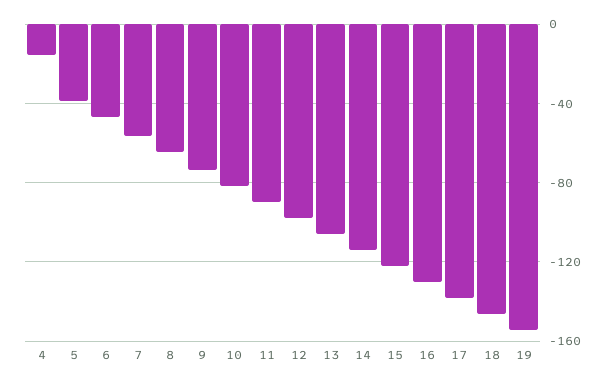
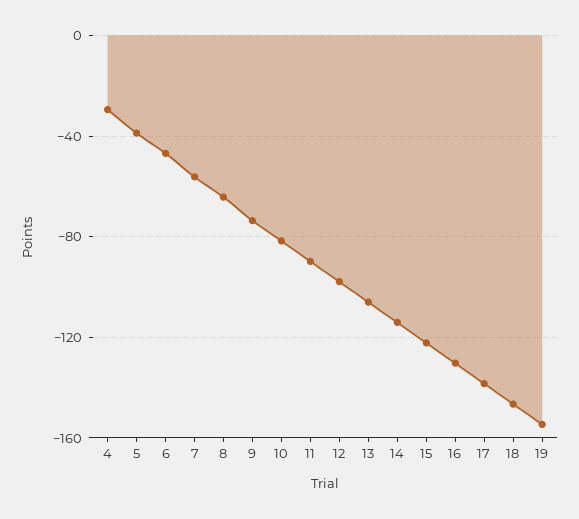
  {
-   "4": -15,
+   "4": -30,
    "5": -40,
    "6": -45,
    "7": -55,
    "8": -65,
    "9": -75,
    "10": -80,
    "11": -90,
    "12": -100,
    "13": -105,
    "14": -115,
    "15": -120,
    "16": -130,
    "17": -140,
    "18": -145,
    "19": -155
  }

